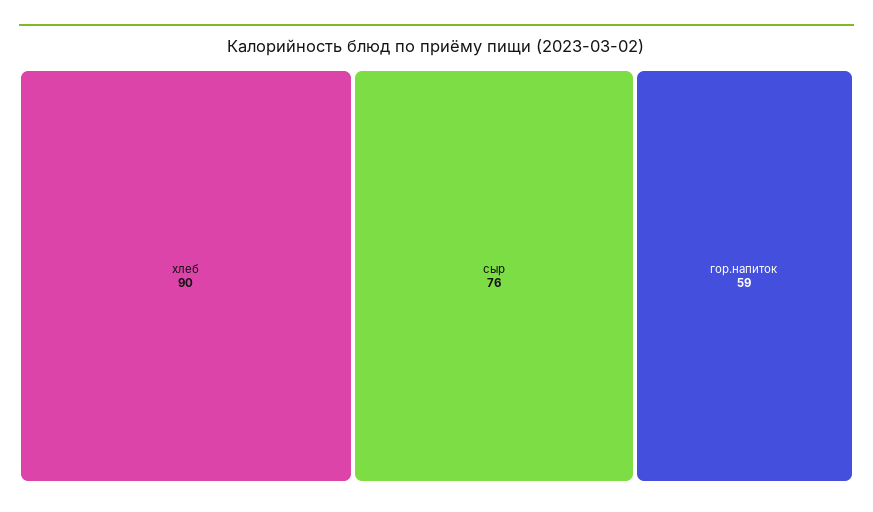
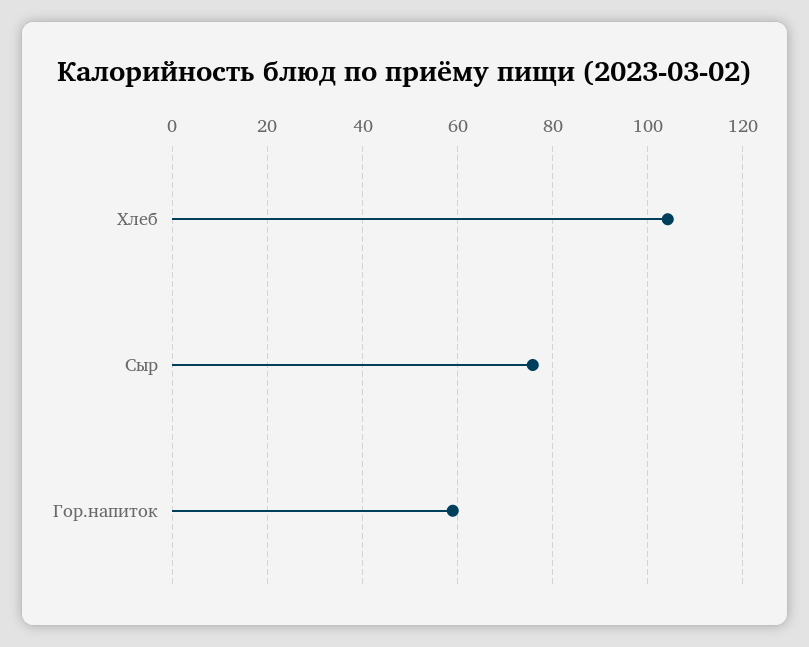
  {
-   "хлеб": 90,
+   "хлеб": 104,
    "сыр": 76,
    "гор.напиток": 59
  }

